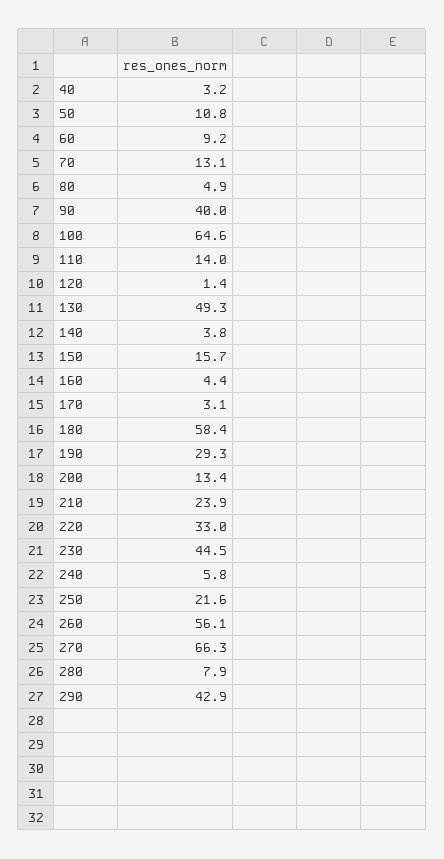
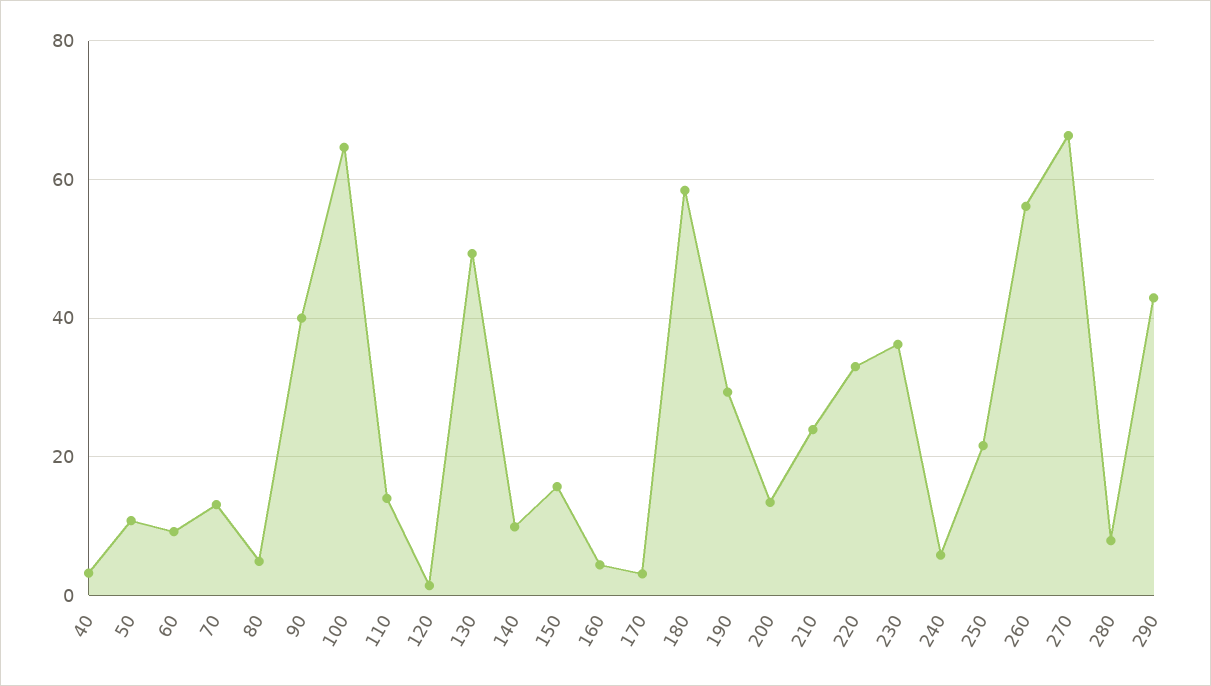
  {
    "40": 3.2,
    "50": 10.8,
    "60": 9.2,
    "70": 13.1,
    "80": 4.9,
    "90": 40,
    "100": 64.6,
    "110": 14,
    "120": 1.4,
    "130": 49.3,
-   "140": 3.8,
+   "140": 10,
    "150": 15.7,
    "160": 4.4,
    "170": 3.1,
    "180": 58.4,
    "190": 29.3,
    "200": 13.4,
    "210": 23.9,
    "220": 33,
-   "230": 44.5,
+   "230": 36,
    "240": 5.8,
    "250": 21.6,
    "260": 56.1,
    "270": 66.3,
    "280": 7.9,
    "290": 42.9
  }

